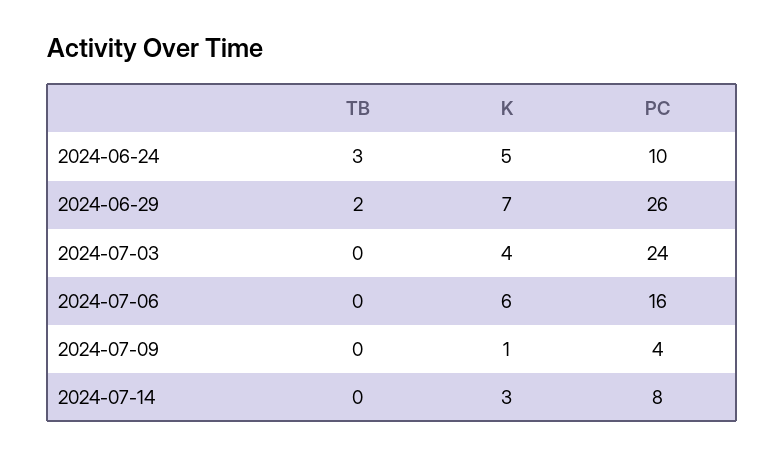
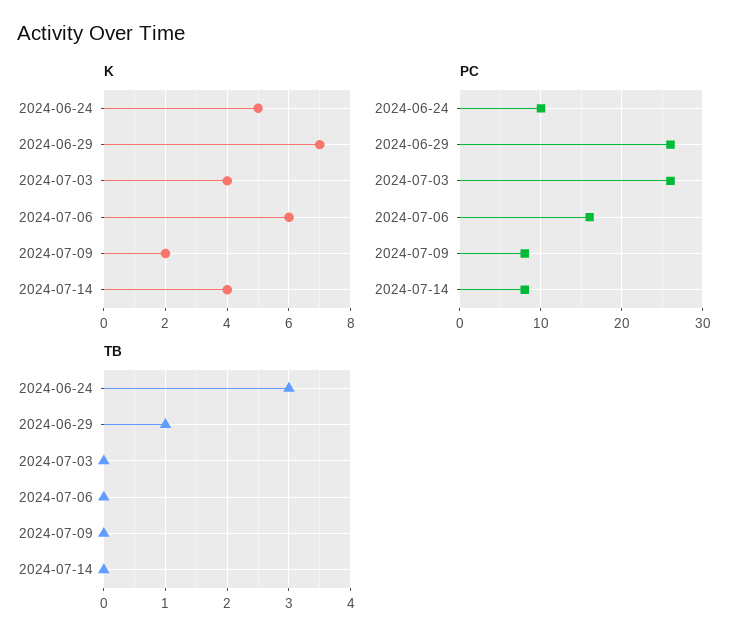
  {
    "TB": {
      "2024-06-24": 3,
-     "2024-06-29": 2,
+     "2024-06-29": 1,
      "2024-07-03": 0,
      "2024-07-06": 0,
      "2024-07-09": 0,
      "2024-07-14": 0
    },
    "K": {
      "2024-06-24": 5,
      "2024-06-29": 7,
      "2024-07-03": 4,
      "2024-07-06": 6,
-     "2024-07-09": 1,
+     "2024-07-09": 2,
-     "2024-07-14": 3
+     "2024-07-14": 4
    },
    "PC": {
      "2024-06-24": 10,
      "2024-06-29": 26,
-     "2024-07-03": 24,
+     "2024-07-03": 26,
      "2024-07-06": 16,
-     "2024-07-09": 4,
+     "2024-07-09": 8,
      "2024-07-14": 8
    }
  }

